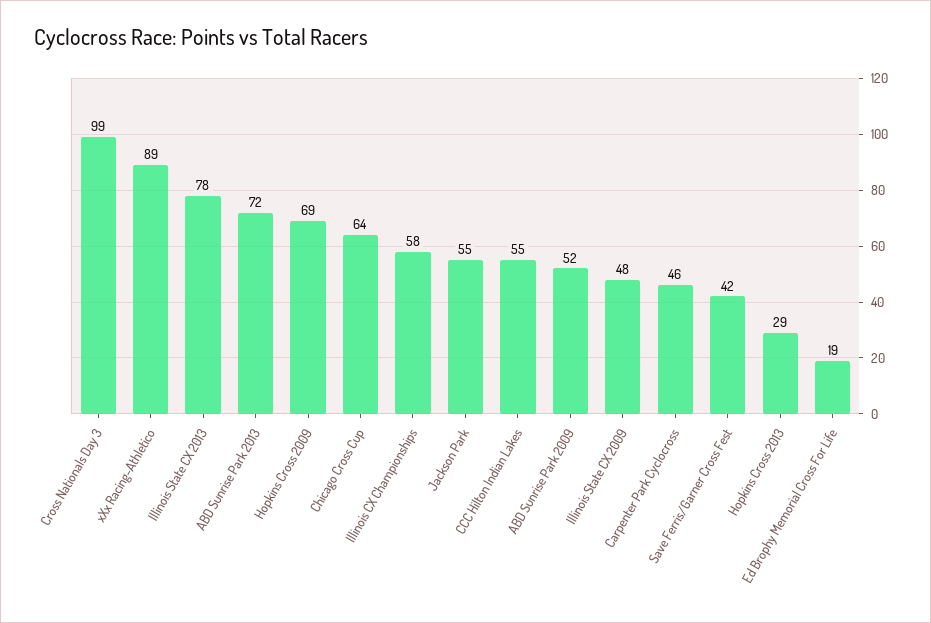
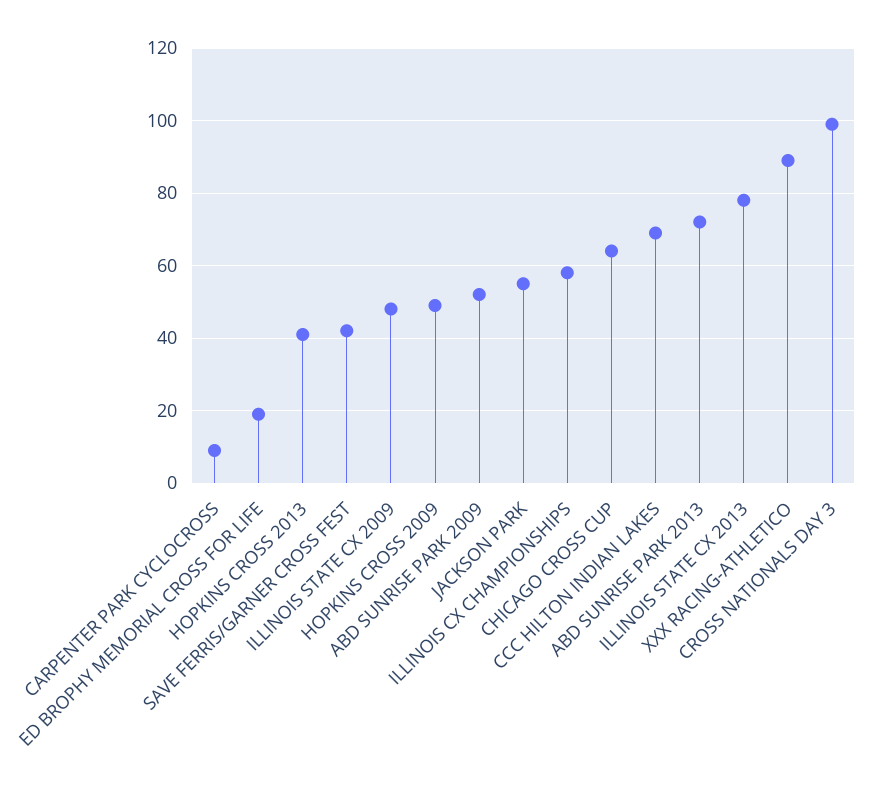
  {
    "Cross Nationals Day 3": 99,
    "xXx Racing-Athletico": 89,
    "Illinois State CX 2013": 78,
    "ABD Sunrise Park 2013": 72,
-   "Hopkins Cross 2009": 69,
+   "Hopkins Cross 2009": 50,
    "Chicago Cross Cup": 64,
    "Illinois CX Championships": 58,
    "Jackson Park": 55,
-   "CCC Hilton Indian Lakes": 55,
+   "CCC Hilton Indian Lakes": 70,
    "ABD Sunrise Park 2009": 52,
    "Illinois State CX 2009": 48,
-   "Carpenter Park Cyclocross": 46,
+   "Carpenter Park Cyclocross": 10,
    "Save Ferris/Garner Cross Fest": 42,
-   "Hopkins Cross 2013": 29,
+   "Hopkins Cross 2013": 40,
    "Ed Brophy Memorial Cross For Life": 19
  }

